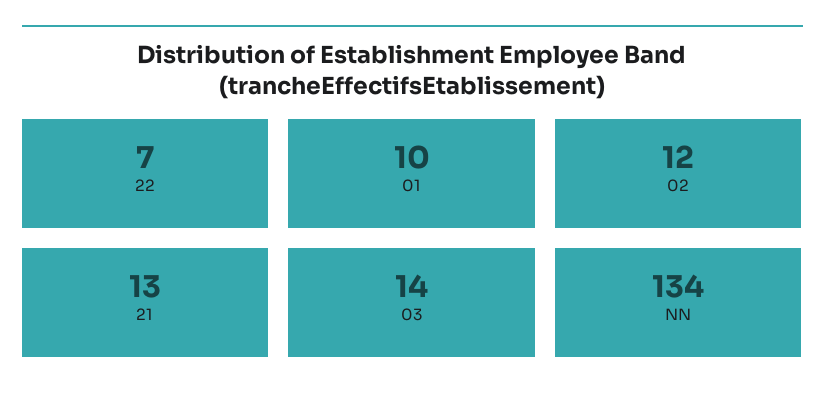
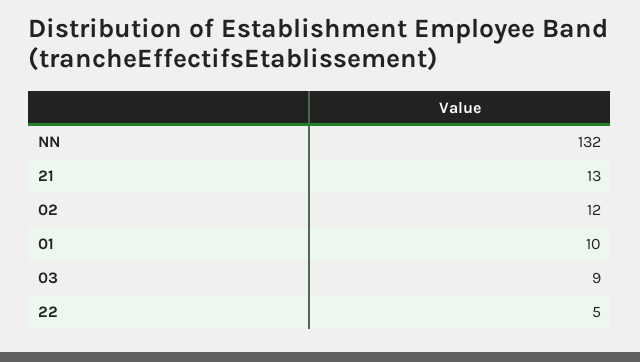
  {
-   "22": 7,
+   "22": 5,
    "01": 10,
    "02": 12,
    "21": 13,
-   "03": 14,
+   "03": 9,
-   "NN": 134
+   "NN": 132
  }

